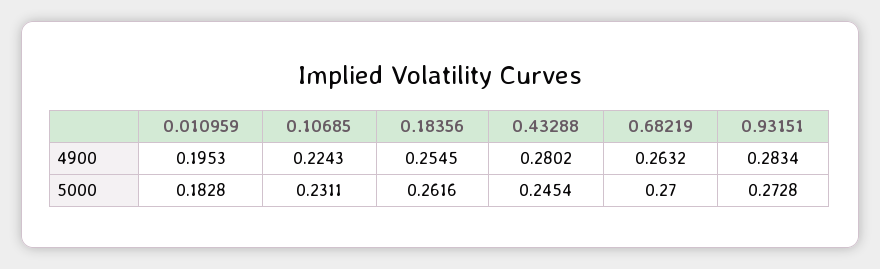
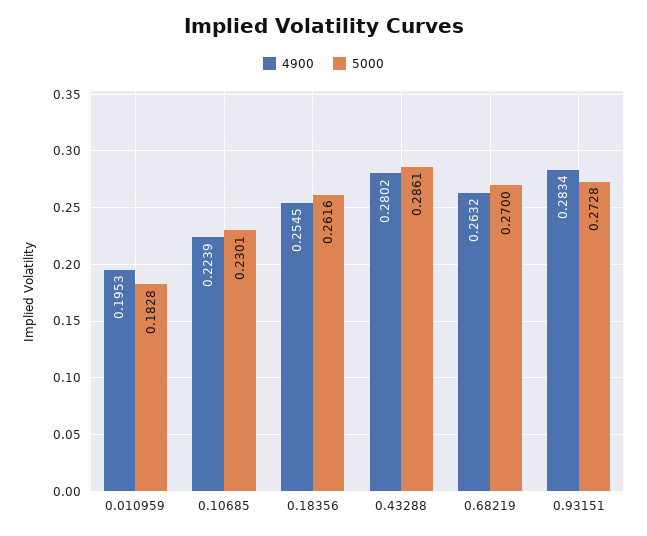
  {
    "4900": {
      "0.010959": 0.1953,
-     "0.10685": 0.2243,
+     "0.10685": 0.2239,
      "0.18356": 0.2545,
      "0.43288": 0.2802,
      "0.68219": 0.2632,
      "0.93151": 0.2834
    },
    "5000": {
      "0.010959": 0.1828,
-     "0.10685": 0.2311,
+     "0.10685": 0.2301,
      "0.18356": 0.2616,
-     "0.43288": 0.2454,
+     "0.43288": 0.2861,
      "0.68219": 0.27,
      "0.93151": 0.2728
    }
  }

